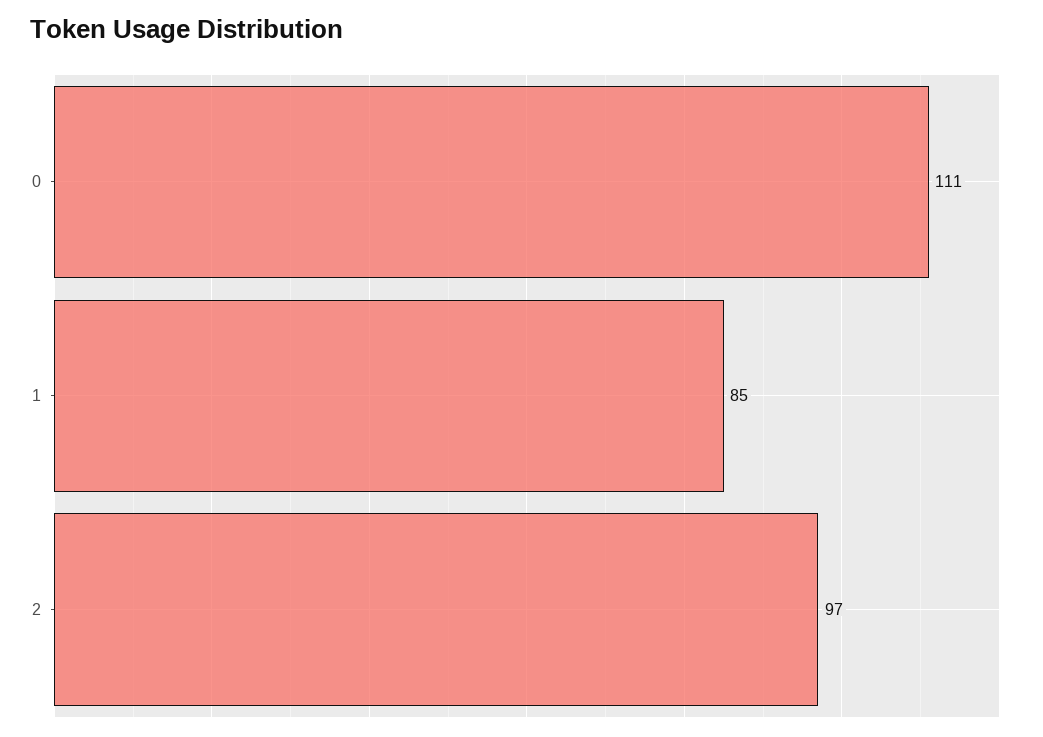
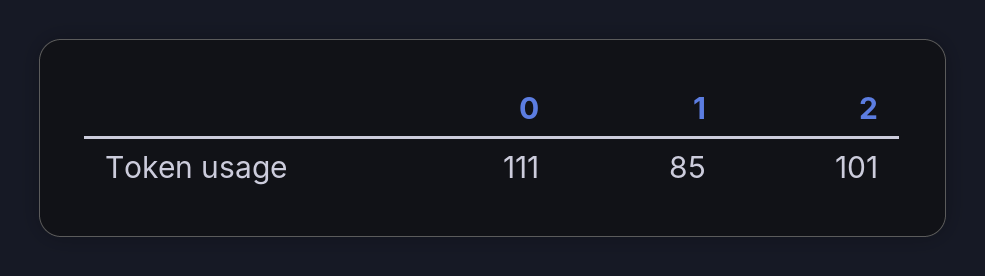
  {
    "0": 111,
    "1": 85,
-   "2": 97
+   "2": 101
  }

